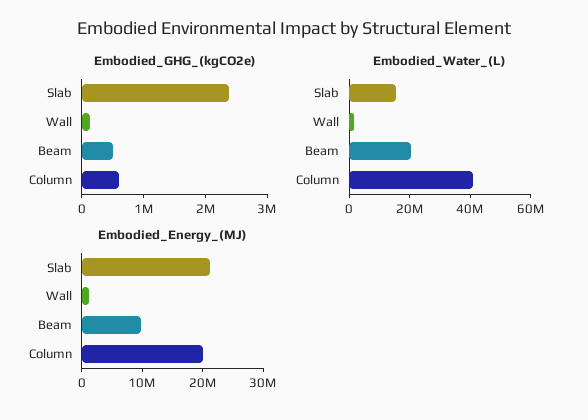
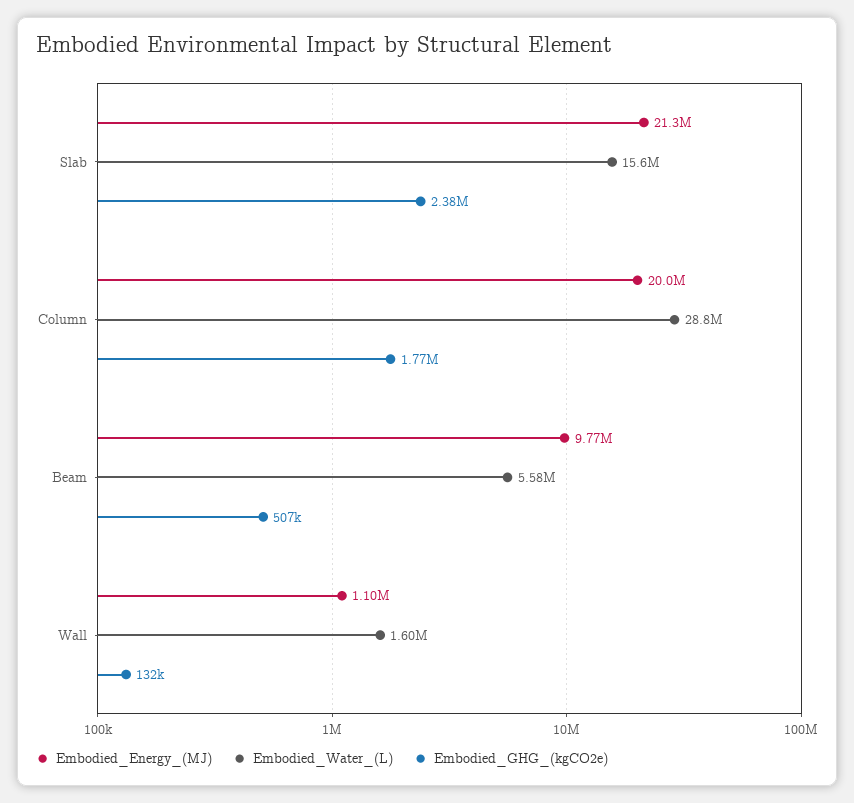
  {
    "Embodied_GHG_(kgCO2e)": {
      "Slab": 2380000,
      "Wall": 132000,
      "Beam": 507000,
-     "Column": 600000
+     "Column": 1770000
    },
    "Embodied_Water_(L)": {
      "Slab": 15600000,
      "Wall": 1600000,
-     "Beam": 20000000,
+     "Beam": 5580000,
-     "Column": 40000000
+     "Column": 28800000
    },
    "Embodied_Energy_(MJ)": {
      "Slab": 21300000,
      "Wall": 1100000,
      "Beam": 9770000,
      "Column": 20000000
    }
  }

